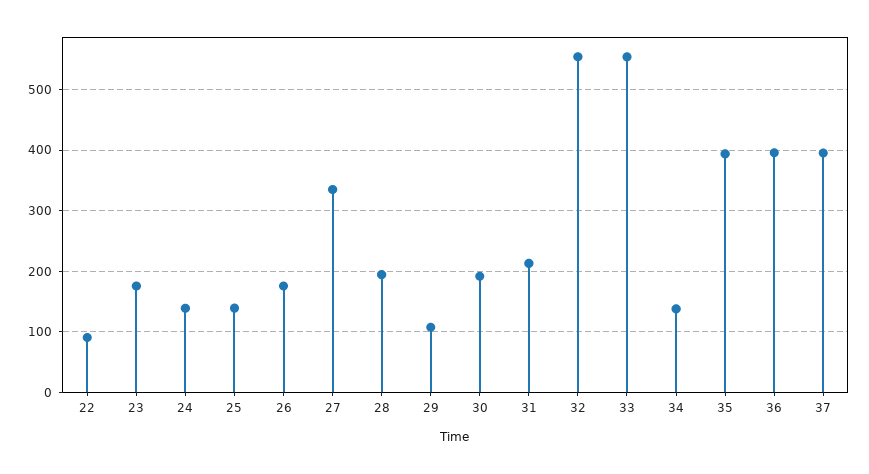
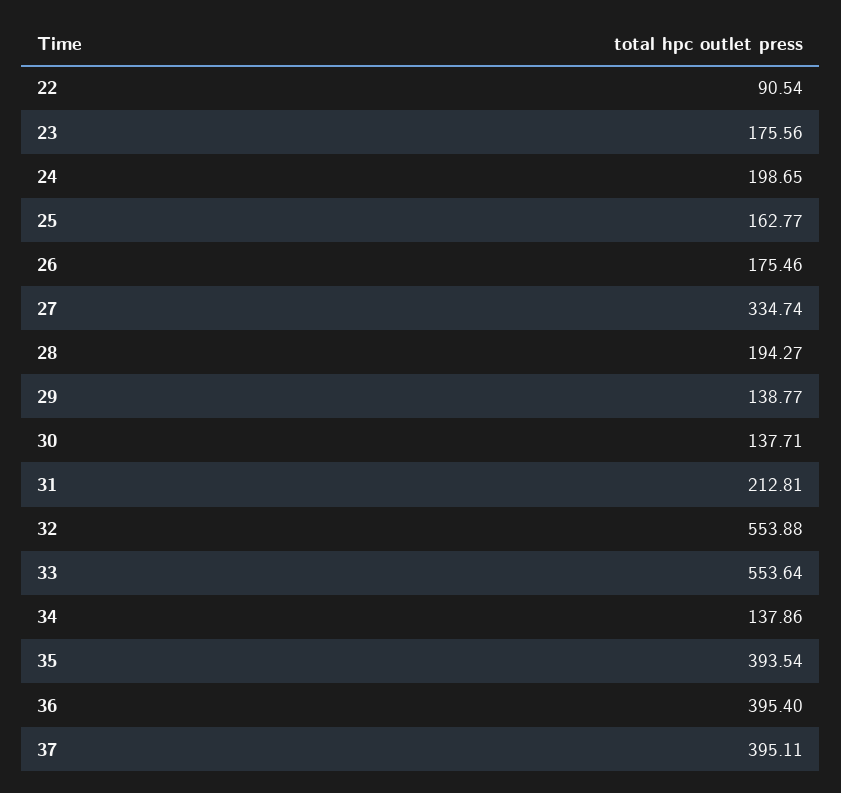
  {
    "22": 90.54,
    "23": 175.56,
-   "24": 140,
+   "24": 198.65,
-   "25": 140,
+   "25": 162.77,
    "26": 175.46,
    "27": 334.74,
    "28": 194.27,
-   "29": 110,
+   "29": 138.77,
-   "30": 190,
+   "30": 137.71,
    "31": 212.81,
    "32": 553.88,
    "33": 553.64,
    "34": 137.86,
    "35": 393.54,
    "36": 395.4,
    "37": 395.11
  }

